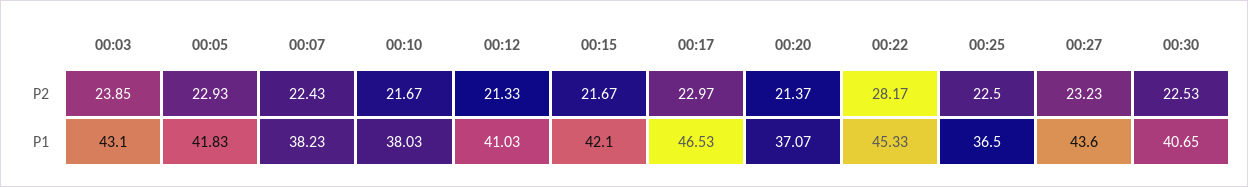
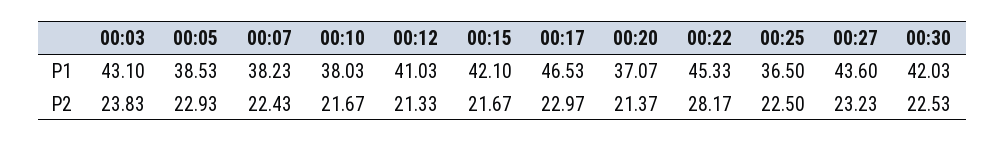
  {
    "00:03": {
-     "P2": 23.85,
+     "P2": 23.83,
      "P1": 43.1
    },
    "00:05": {
      "P2": 22.93,
-     "P1": 41.83
+     "P1": 38.53
    },
    "00:07": {
      "P2": 22.43,
      "P1": 38.23
    },
    "00:10": {
      "P2": 21.67,
      "P1": 38.03
    },
    "00:12": {
      "P2": 21.33,
      "P1": 41.03
    },
    "00:15": {
      "P2": 21.67,
      "P1": 42.1
    },
    "00:17": {
      "P2": 22.97,
      "P1": 46.53
    },
    "00:20": {
      "P2": 21.37,
      "P1": 37.07
    },
    "00:22": {
      "P2": 28.17,
      "P1": 45.33
    },
    "00:25": {
      "P2": 22.5,
      "P1": 36.5
    },
    "00:27": {
      "P2": 23.23,
      "P1": 43.6
    },
    "00:30": {
      "P2": 22.53,
-     "P1": 40.65
+     "P1": 42.03
    }
  }

